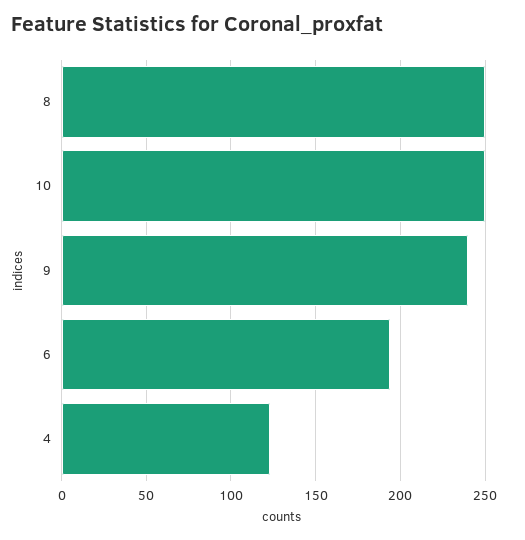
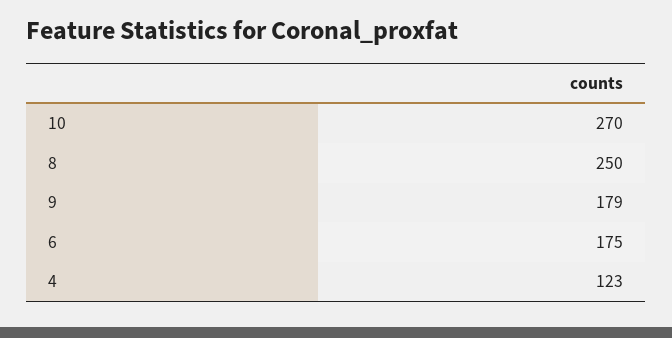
  {
    "8": 250,
-   "10": 250,
+   "10": 270,
-   "9": 240,
+   "9": 179,
-   "6": 195,
+   "6": 175,
    "4": 123
  }

